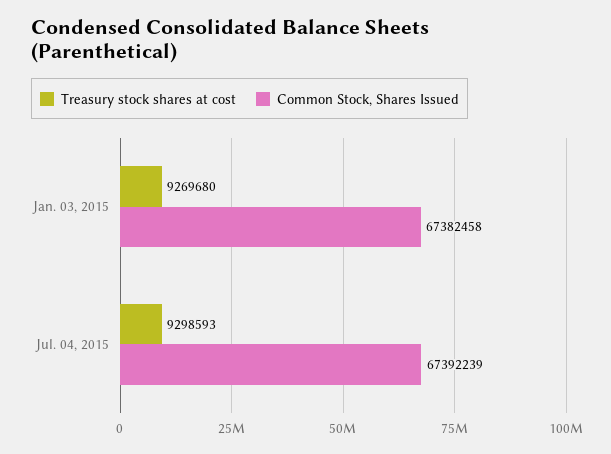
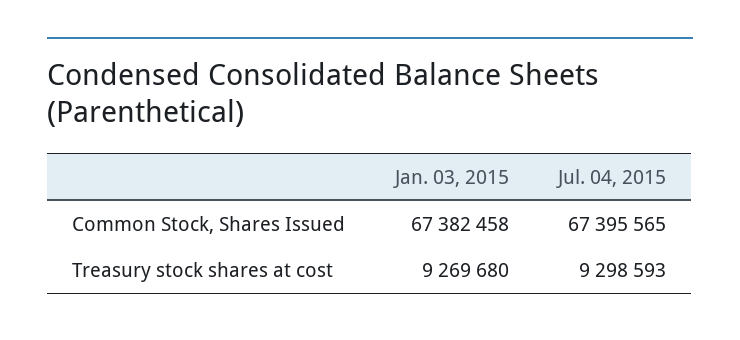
  {
    "Treasury stock shares at cost": {
      "Jan. 03, 2015": 9269680,
      "Jul. 04, 2015": 9298593
    },
    "Common Stock, Shares Issued": {
      "Jan. 03, 2015": 67382458,
-     "Jul. 04, 2015": 67392239
+     "Jul. 04, 2015": 67395565
    }
  }

